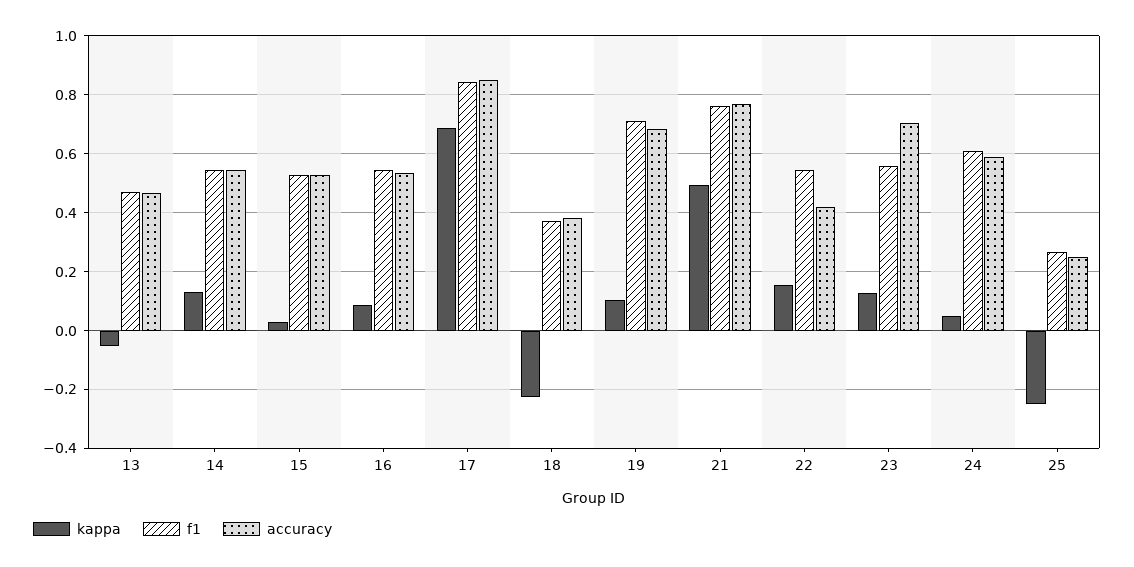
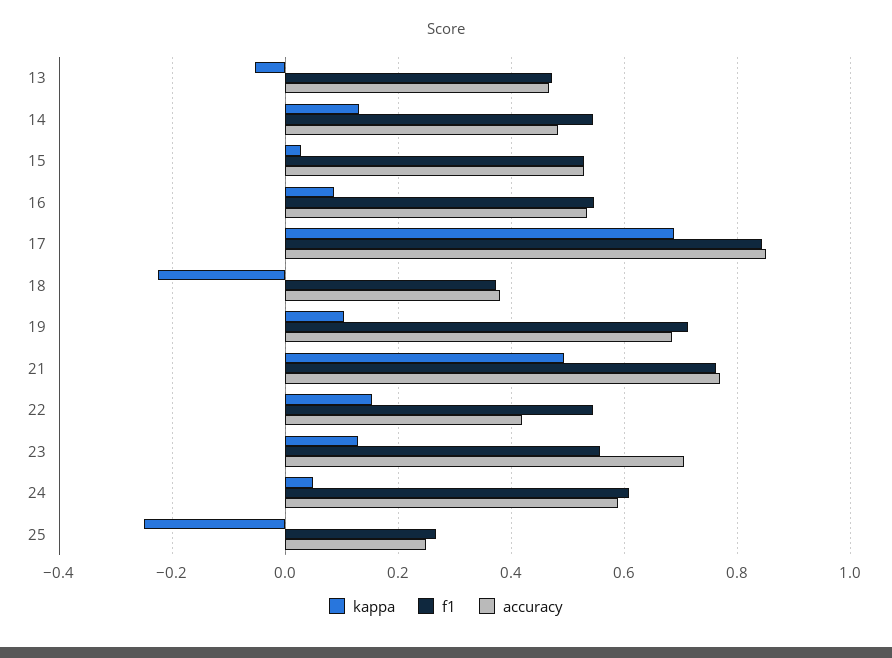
  {
    "kappa": {
      "13": -0.06,
      "14": 0.14,
      "15": 0.02,
      "16": 0.08,
      "17": 0.68,
      "18": -0.22,
      "19": 0.1,
      "21": 0.5,
      "22": 0.16,
      "23": 0.12,
      "24": 0.04,
      "25": -0.26
    },
    "f1": {
      "13": 0.48,
      "14": 0.54,
      "15": 0.52,
      "16": 0.54,
      "17": 0.84,
      "18": 0.38,
      "19": 0.72,
      "21": 0.76,
      "22": 0.54,
      "23": 0.56,
      "24": 0.6,
      "25": 0.26
    },
    "accuracy": {
      "13": 0.46,
-     "14": 0.55,
+     "14": 0.48,
      "15": 0.52,
      "16": 0.54,
      "17": 0.86,
      "18": 0.38,
      "19": 0.68,
      "21": 0.76,
      "22": 0.42,
      "23": 0.7,
      "24": 0.58,
      "25": 0.26
    }
  }

